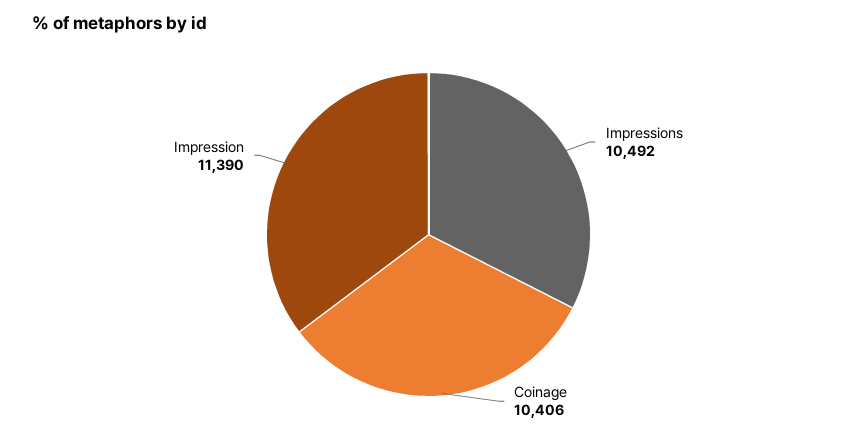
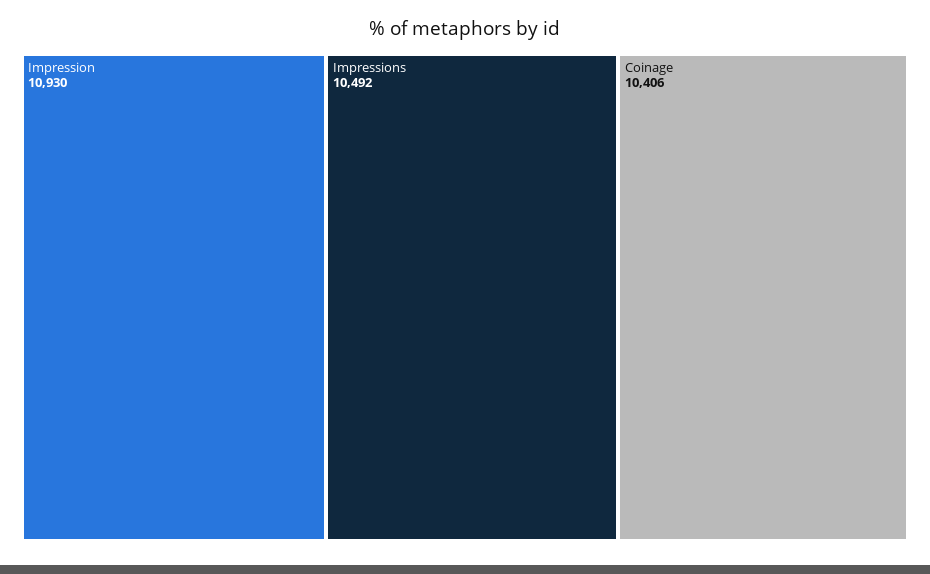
  {
    "Impressions": 10492,
    "Coinage": 10406,
-   "Impression": 11390
+   "Impression": 10930
  }

